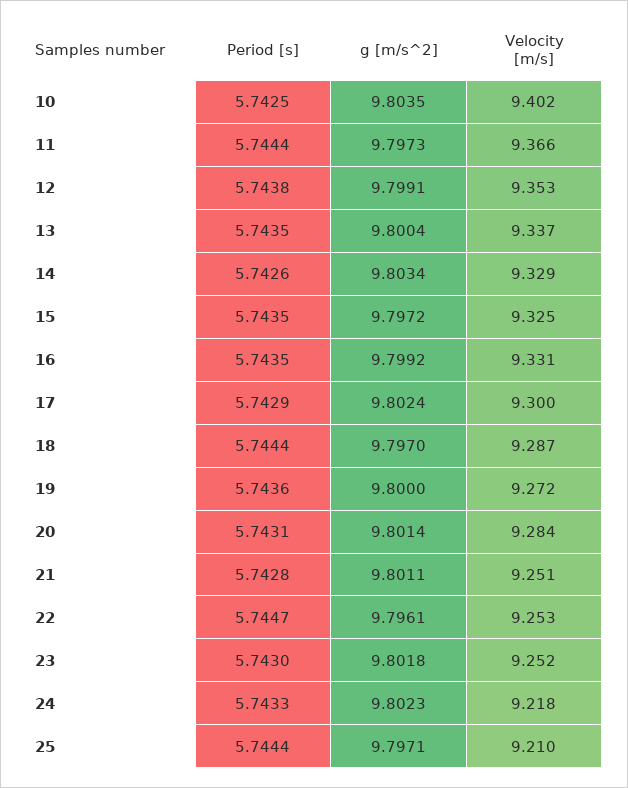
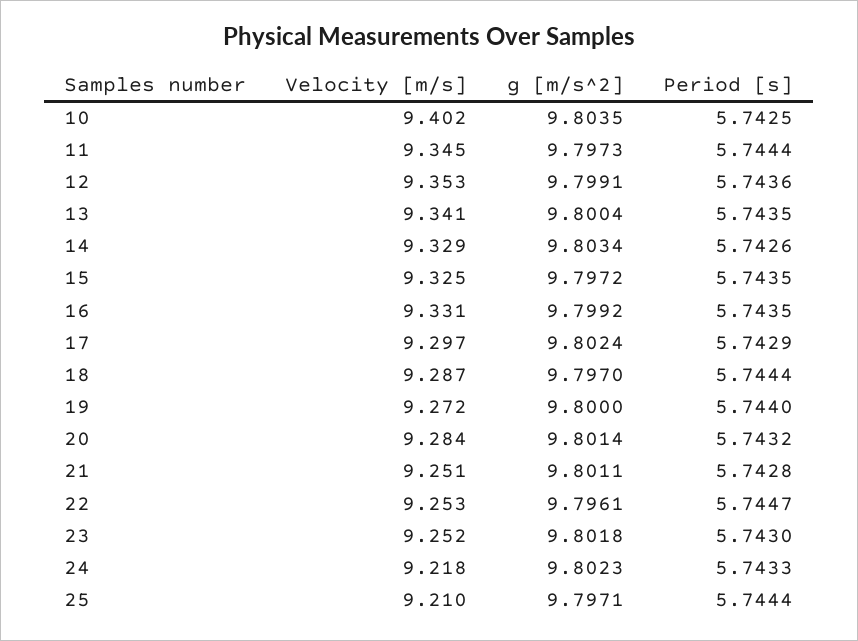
  {
    "Period [s]": {
      "10": 5.7425,
      "11": 5.7444,
-     "12": 5.7438,
+     "12": 5.7436,
      "13": 5.7435,
      "14": 5.7426,
      "15": 5.7435,
      "16": 5.7435,
      "17": 5.7429,
      "18": 5.7444,
-     "19": 5.7436,
+     "19": 5.744,
-     "20": 5.7431,
+     "20": 5.7432,
      "21": 5.7428,
      "22": 5.7447,
      "23": 5.743,
      "24": 5.7433,
      "25": 5.7444
    },
    "g [m/s^2]": {
      "10": 9.8035,
      "11": 9.7973,
      "12": 9.7991,
      "13": 9.8004,
      "14": 9.8034,
      "15": 9.7972,
      "16": 9.7992,
      "17": 9.8024,
      "18": 9.797,
      "19": 9.8,
      "20": 9.8014,
      "21": 9.8011,
      "22": 9.7961,
      "23": 9.8018,
      "24": 9.8023,
      "25": 9.7971
    },
    "Velocity [m/s]": {
      "10": 9.402,
-     "11": 9.366,
+     "11": 9.345,
      "12": 9.353,
-     "13": 9.337,
+     "13": 9.341,
      "14": 9.329,
      "15": 9.325,
      "16": 9.331,
-     "17": 9.3,
+     "17": 9.297,
      "18": 9.287,
      "19": 9.272,
      "20": 9.284,
      "21": 9.251,
      "22": 9.253,
      "23": 9.252,
      "24": 9.218,
      "25": 9.21
    }
  }

